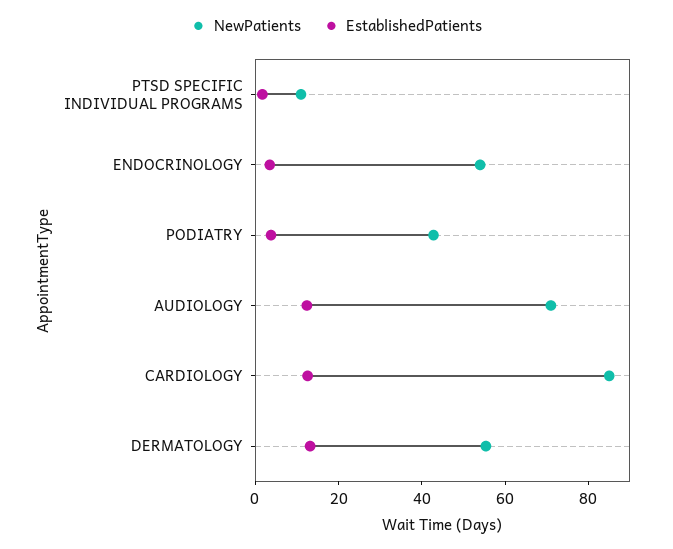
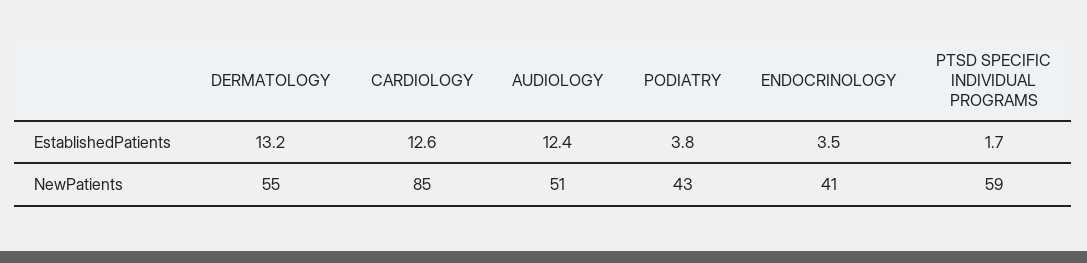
  {
    "NewPatients": {
-     "PTSD SPECIFIC INDIVIDUAL PROGRAMS": 10,
+     "PTSD SPECIFIC INDIVIDUAL PROGRAMS": 59,
-     "ENDOCRINOLOGY": 55,
+     "ENDOCRINOLOGY": 41,
      "PODIATRY": 43,
-     "AUDIOLOGY": 70,
+     "AUDIOLOGY": 51,
      "CARDIOLOGY": 85,
      "DERMATOLOGY": 55
    },
    "EstablishedPatients": {
      "PTSD SPECIFIC INDIVIDUAL PROGRAMS": 1.7,
      "ENDOCRINOLOGY": 3.5,
      "PODIATRY": 3.8,
      "AUDIOLOGY": 12.4,
      "CARDIOLOGY": 12.6,
      "DERMATOLOGY": 13.2
    }
  }

